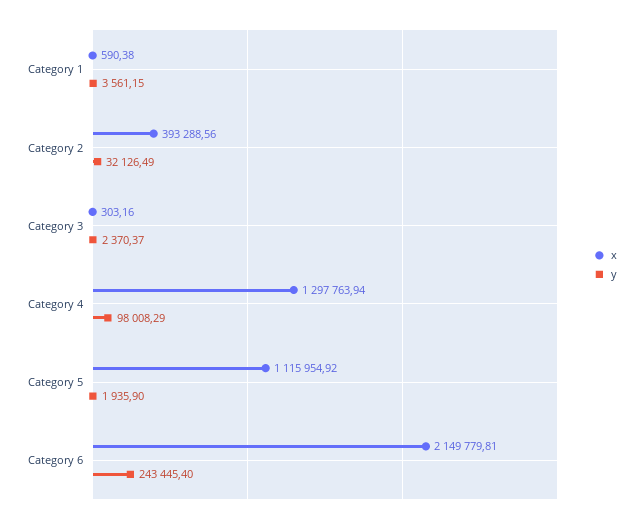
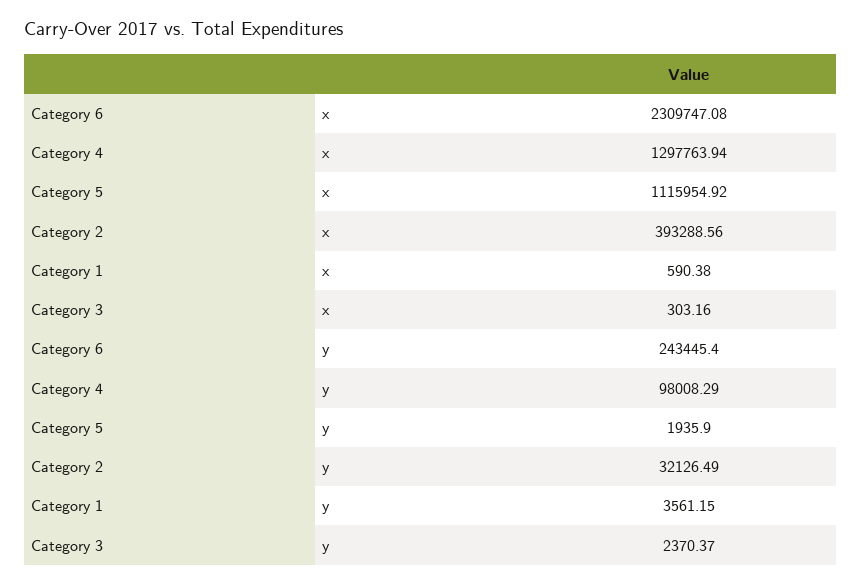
  {
    "x": {
      "Category 1": 590.38,
      "Category 2": 393288.56,
      "Category 3": 303.16,
      "Category 4": 1297763.94,
      "Category 5": 1115954.92,
-     "Category 6": 2149779.81
+     "Category 6": 2309747.08
    },
    "y": {
      "Category 1": 3561.15,
      "Category 2": 32126.49,
      "Category 3": 2370.37,
      "Category 4": 98008.29,
      "Category 5": 1935.9,
      "Category 6": 243445.4
    }
  }

